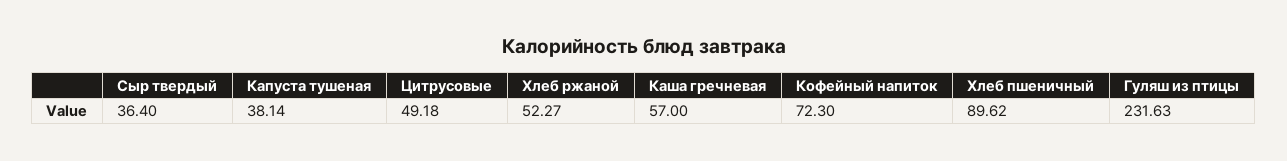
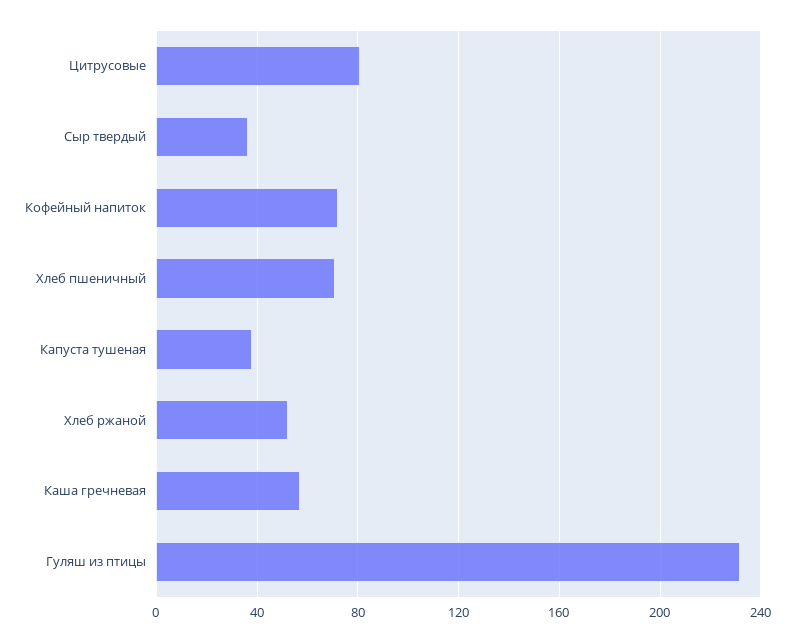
  {
    "Сыр твердый": 36.4,
    "Капуста тушеная": 38.14,
-   "Цитрусовые": 49.18,
+   "Цитрусовые": 80,
    "Хлеб ржаной": 52.27,
    "Каша гречневая": 57,
    "Кофейный напиток": 72.3,
-   "Хлеб пшеничный": 89.62,
+   "Хлеб пшеничный": 70,
    "Гуляш из птицы": 231.63
  }

